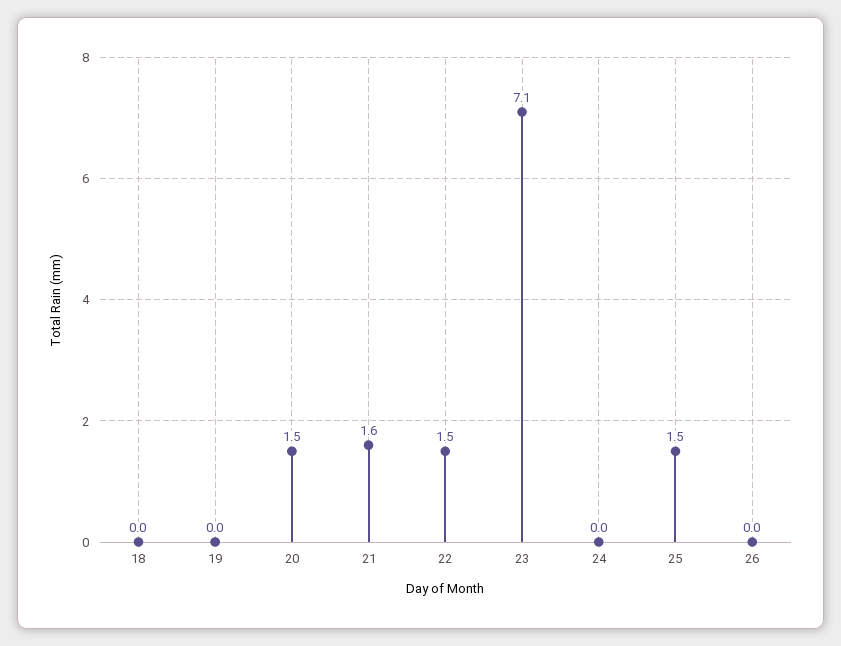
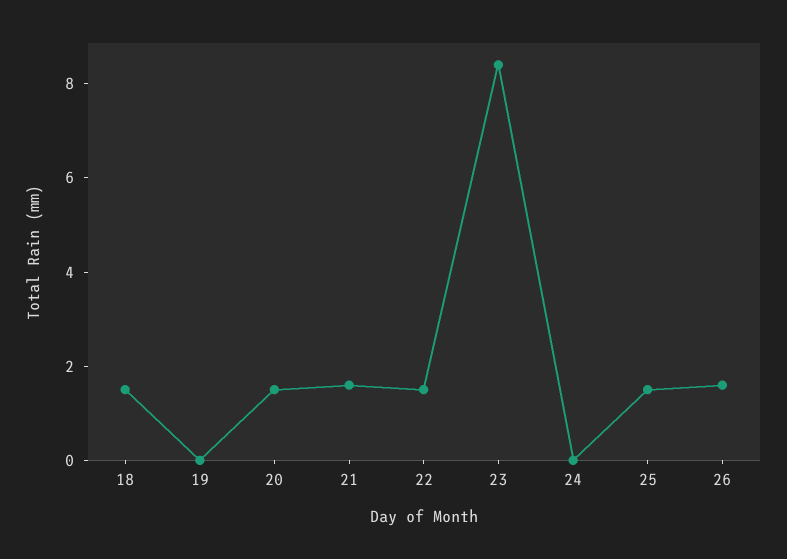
  {
-   "18": 0,
+   "18": 1.5,
    "19": 0,
    "20": 1.5,
    "21": 1.6,
    "22": 1.5,
-   "23": 7.1,
+   "23": 8.5,
    "24": 0,
    "25": 1.5,
-   "26": 0
+   "26": 1.5
  }

